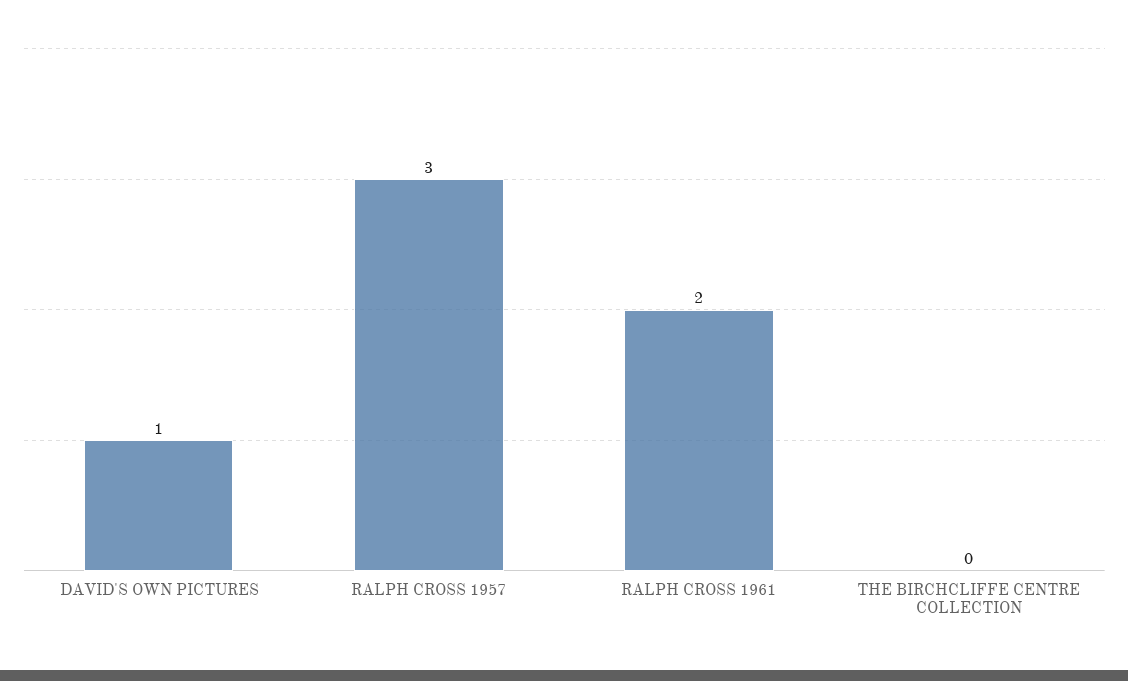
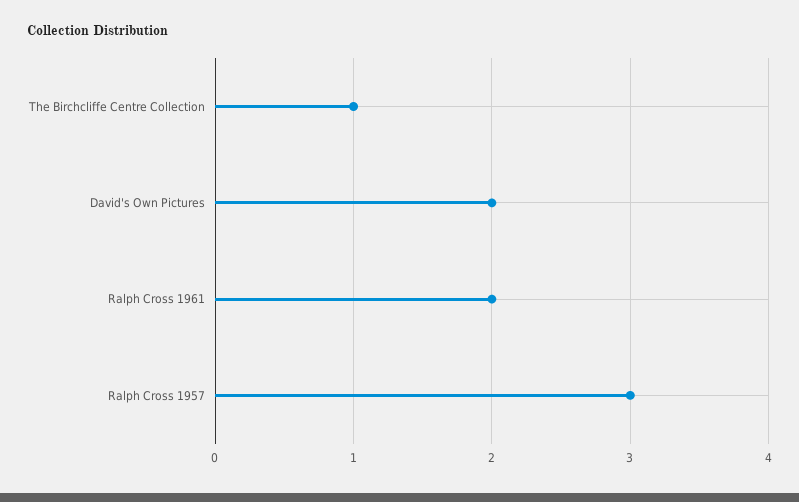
  {
-   "DAVID'S OWN PICTURES": 1,
+   "DAVID'S OWN PICTURES": 2,
    "RALPH CROSS 1957": 3,
    "RALPH CROSS 1961": 2,
-   "THE BIRCHCLIFFE CENTRE COLLECTION": 0
+   "THE BIRCHCLIFFE CENTRE COLLECTION": 1
  }

